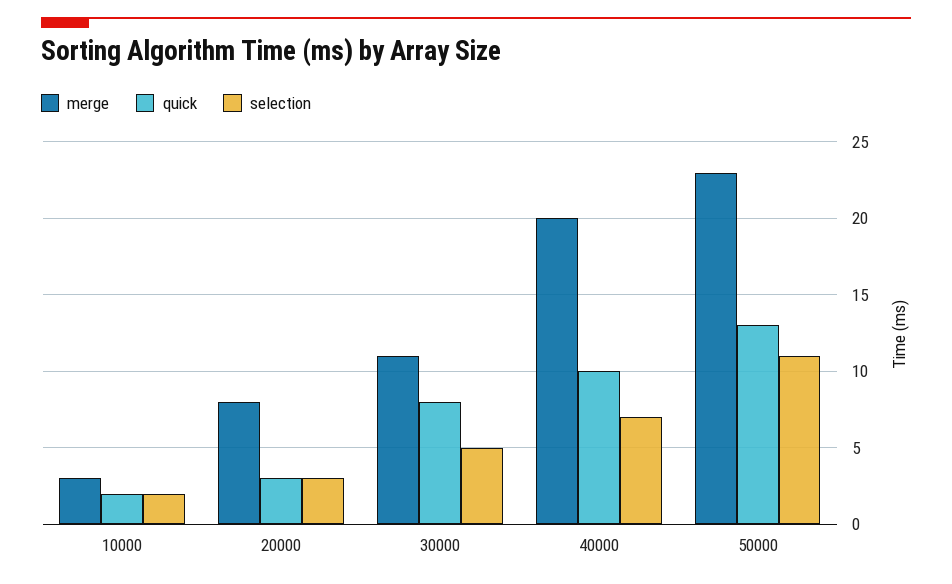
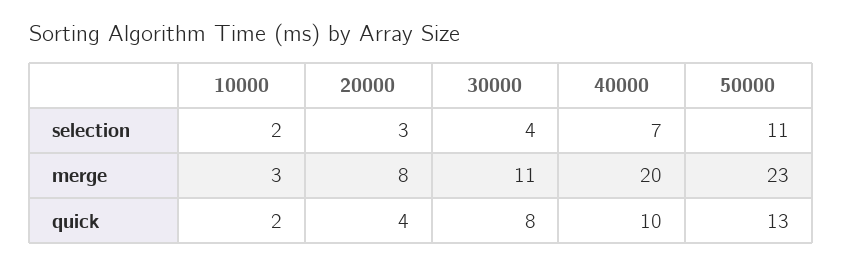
  {
    "merge": {
      "10000": 3,
      "20000": 8,
      "30000": 11,
      "40000": 20,
      "50000": 23
    },
    "quick": {
      "10000": 2,
-     "20000": 3,
+     "20000": 4,
      "30000": 8,
      "40000": 10,
      "50000": 13
    },
    "selection": {
      "10000": 2,
      "20000": 3,
-     "30000": 5,
+     "30000": 4,
      "40000": 7,
      "50000": 11
    }
  }

